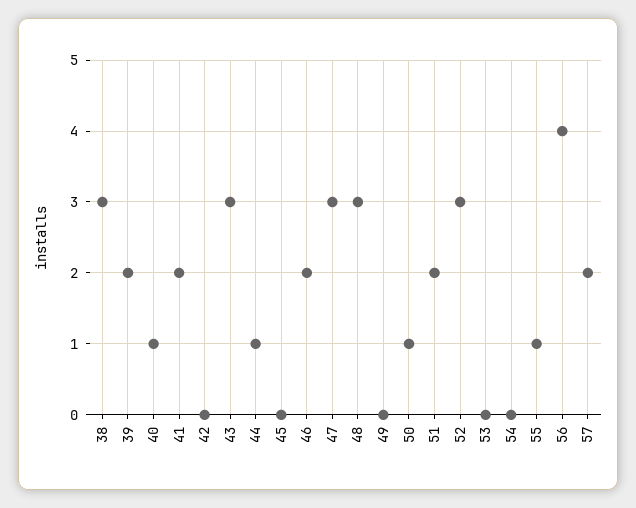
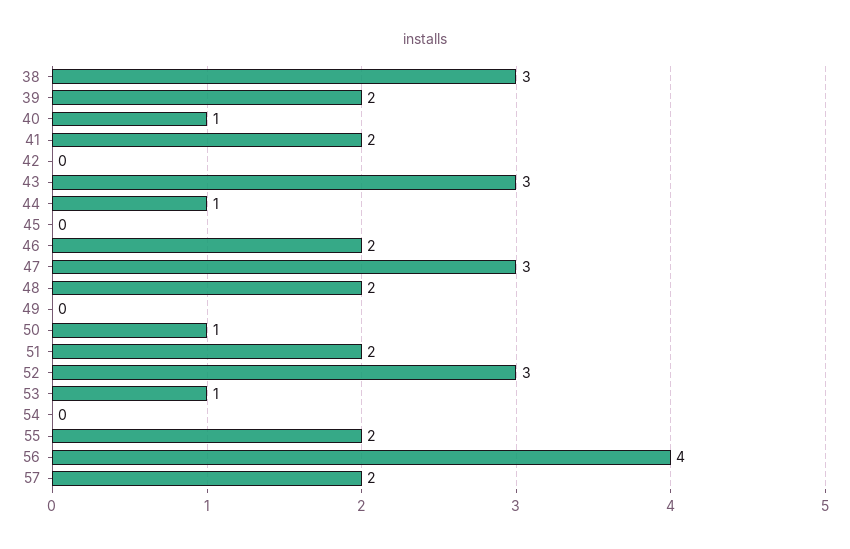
  {
    "38": 3,
    "39": 2,
    "40": 1,
    "41": 2,
    "42": 0,
    "43": 3,
    "44": 1,
    "45": 0,
    "46": 2,
    "47": 3,
-   "48": 3,
+   "48": 2,
    "49": 0,
    "50": 1,
    "51": 2,
    "52": 3,
-   "53": 0,
+   "53": 1,
    "54": 0,
-   "55": 1,
+   "55": 2,
    "56": 4,
    "57": 2
  }

